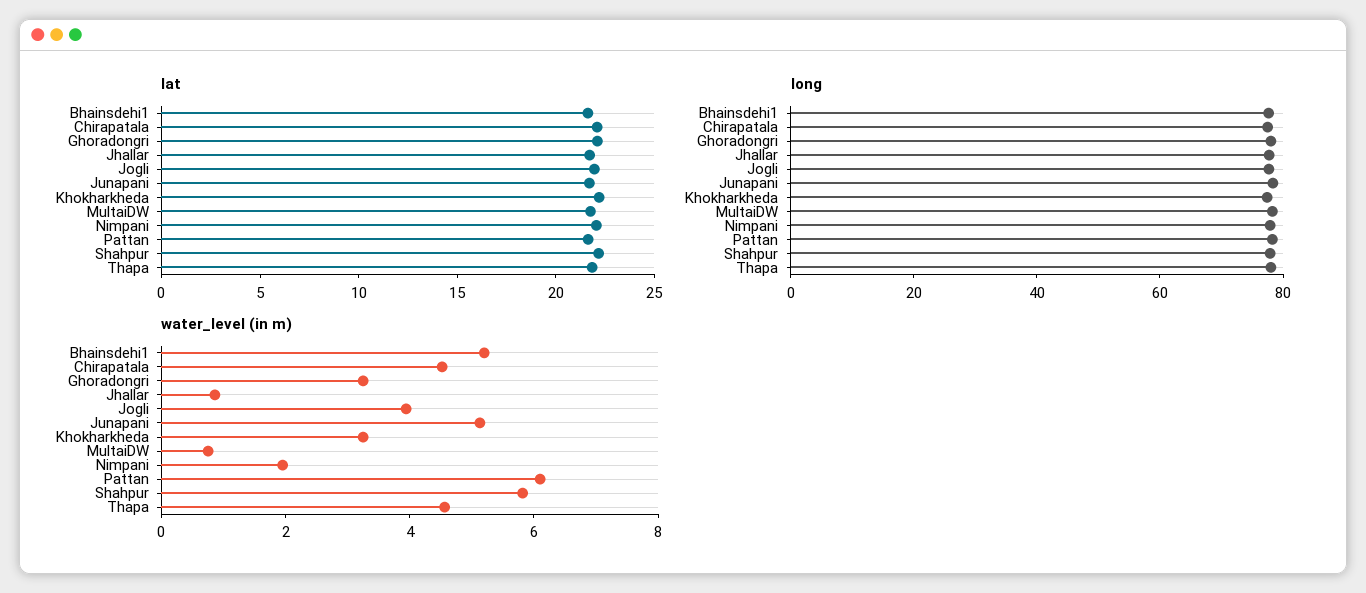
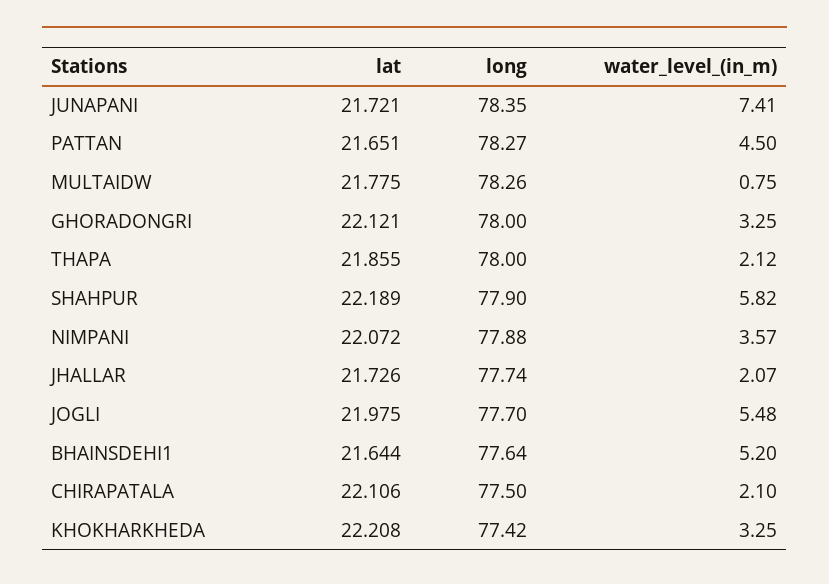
  {
    "lat": {
      "Bhainsdehi1": 21.644,
      "Chirapatala": 22.106,
      "Ghoradongri": 22.121,
      "Jhallar": 21.726,
      "Jogli": 21.975,
      "Junapani": 21.721,
      "Khokharkheda": 22.208,
      "MultaiDW": 21.775,
      "Nimpani": 22.072,
      "Pattan": 21.651,
      "Shahpur": 22.189,
      "Thapa": 21.855
    },
    "long": {
      "Bhainsdehi1": 77.64,
      "Chirapatala": 77.5,
      "Ghoradongri": 78,
      "Jhallar": 77.74,
      "Jogli": 77.7,
      "Junapani": 78.35,
      "Khokharkheda": 77.42,
      "MultaiDW": 78.26,
      "Nimpani": 77.88,
      "Pattan": 78.27,
      "Shahpur": 77.9,
      "Thapa": 78
    },
    "water_level (in m)": {
      "Bhainsdehi1": 5.2,
-     "Chirapatala": 4.5,
+     "Chirapatala": 2.1,
      "Ghoradongri": 3.25,
-     "Jhallar": 1,
+     "Jhallar": 2.07,
-     "Jogli": 4,
+     "Jogli": 5.48,
-     "Junapani": 5,
+     "Junapani": 7.41,
      "Khokharkheda": 3.25,
      "MultaiDW": 0.75,
-     "Nimpani": 2,
+     "Nimpani": 3.57,
-     "Pattan": 6,
+     "Pattan": 4.5,
      "Shahpur": 5.82,
-     "Thapa": 4.5
+     "Thapa": 2.12
    }
  }

